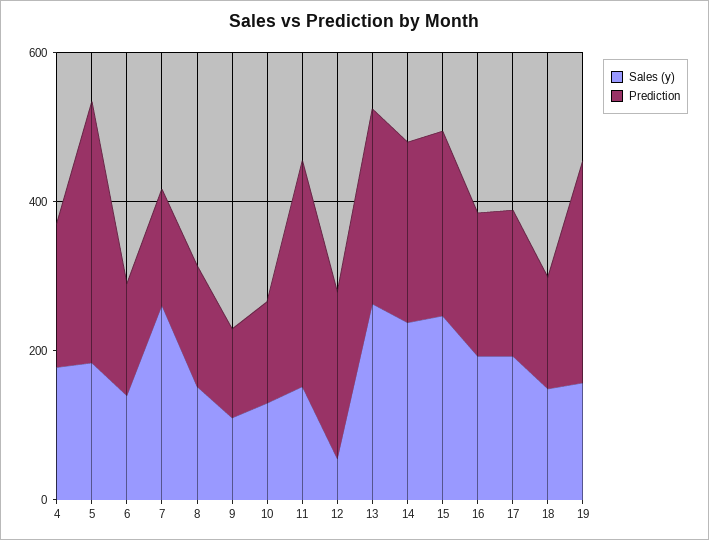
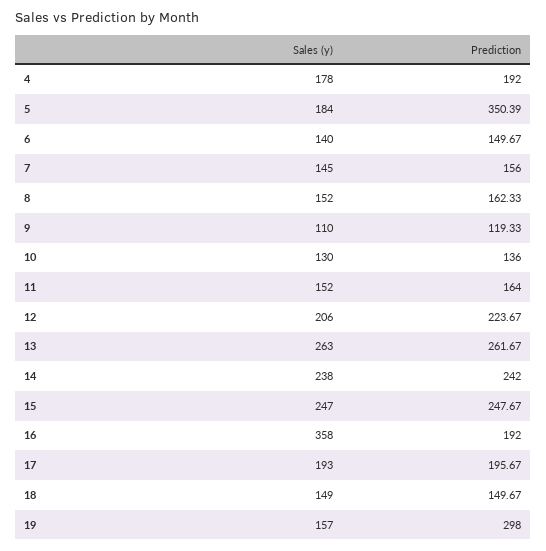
  {
    "Sales (y)": {
      "4": 178,
      "5": 184,
      "6": 140,
-     "7": 250,
+     "7": 145,
      "8": 152,
      "9": 110,
      "10": 130,
      "11": 152,
-     "12": 50,
+     "12": 206,
      "13": 263,
      "14": 238,
      "15": 247,
-     "16": 200,
+     "16": 358,
      "17": 193,
      "18": 149,
      "19": 157
    },
    "Prediction": {
      "4": 192,
      "5": 350.39,
      "6": 149.67,
      "7": 156,
      "8": 162.33,
      "9": 119.33,
      "10": 136,
-     "11": 300,
+     "11": 164,
      "12": 223.67,
      "13": 261.67,
      "14": 242,
      "15": 247.67,
      "16": 192,
      "17": 195.67,
      "18": 149.67,
      "19": 298
    }
  }

